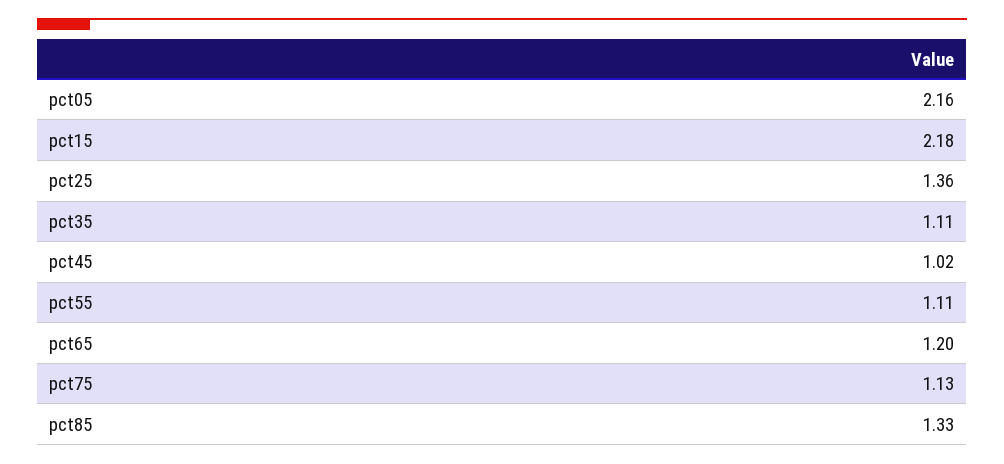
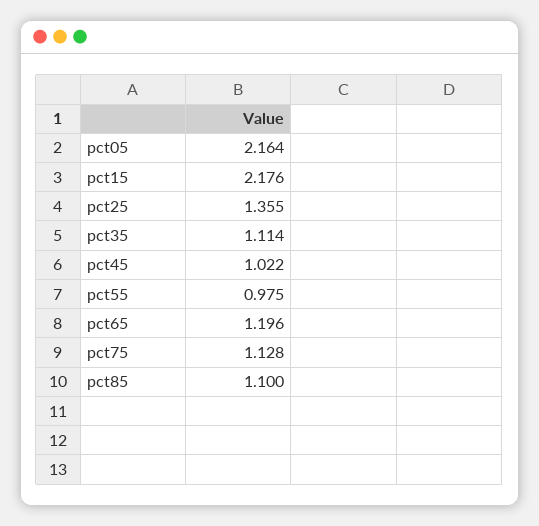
  {
    "pct05": 2.164,
    "pct15": 2.176,
    "pct25": 1.355,
    "pct35": 1.114,
    "pct45": 1.022,
-   "pct55": 1.11,
+   "pct55": 0.975,
    "pct65": 1.196,
    "pct75": 1.128,
-   "pct85": 1.33
+   "pct85": 1.1
  }

